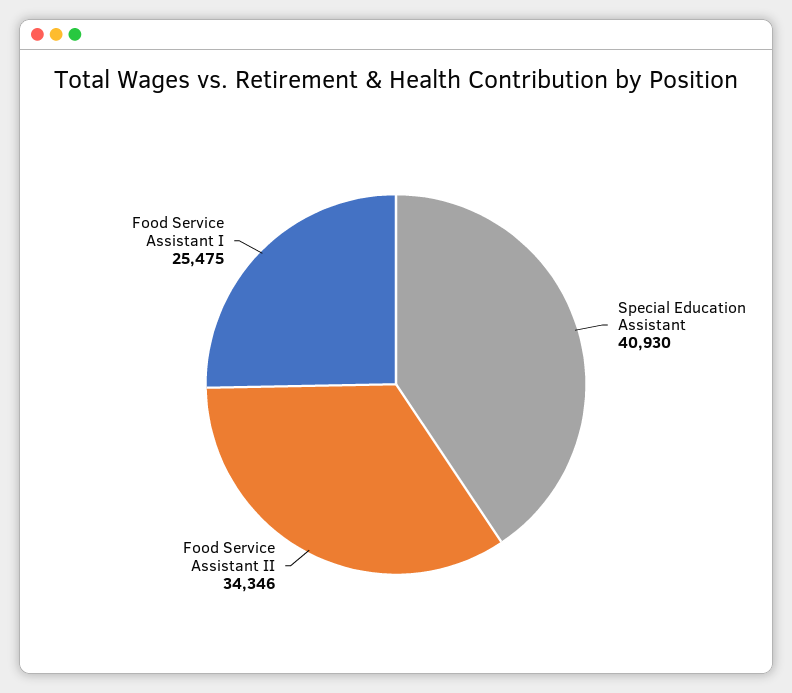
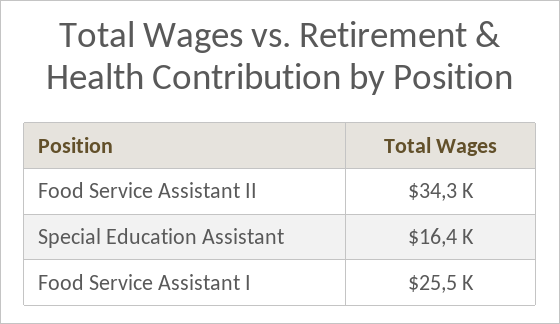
  {
-   "Special Education Assistant": 40930,
+   "Special Education Assistant": 16400,
    "Food Service Assistant II": 34346,
    "Food Service Assistant I": 25475
  }

